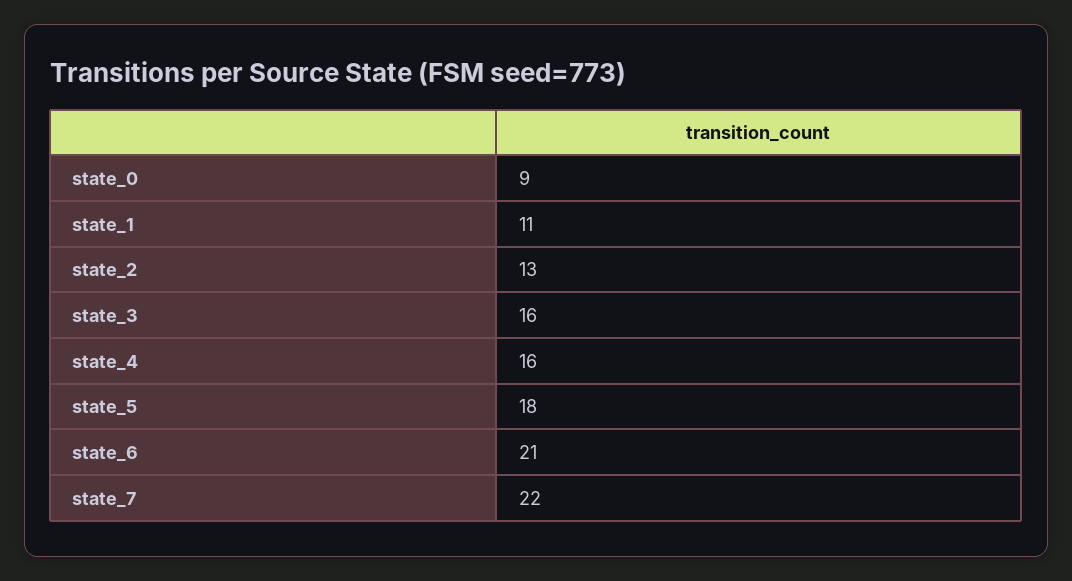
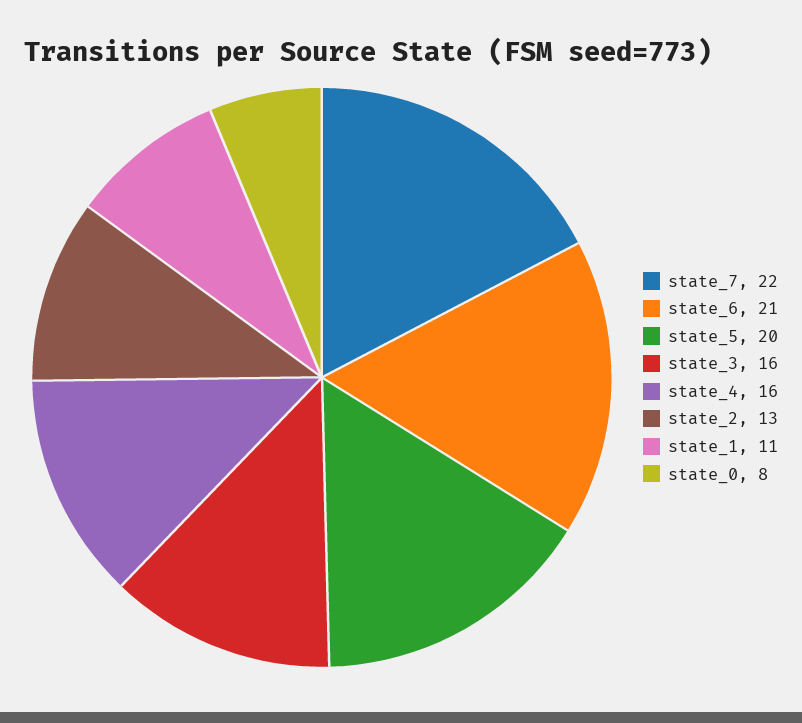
  {
-   "state_0": 9,
+   "state_0": 8,
    "state_1": 11,
    "state_2": 13,
    "state_3": 16,
    "state_4": 16,
-   "state_5": 18,
+   "state_5": 20,
    "state_6": 21,
    "state_7": 22
  }

